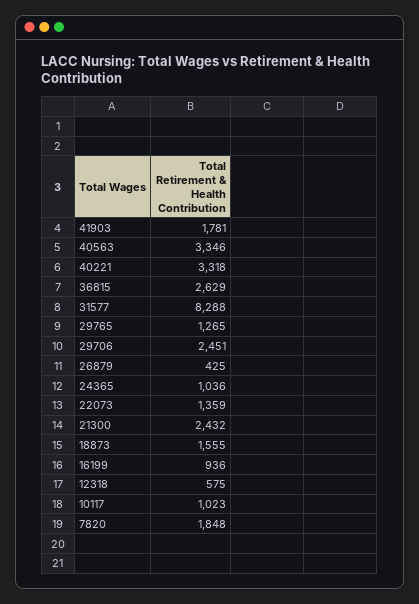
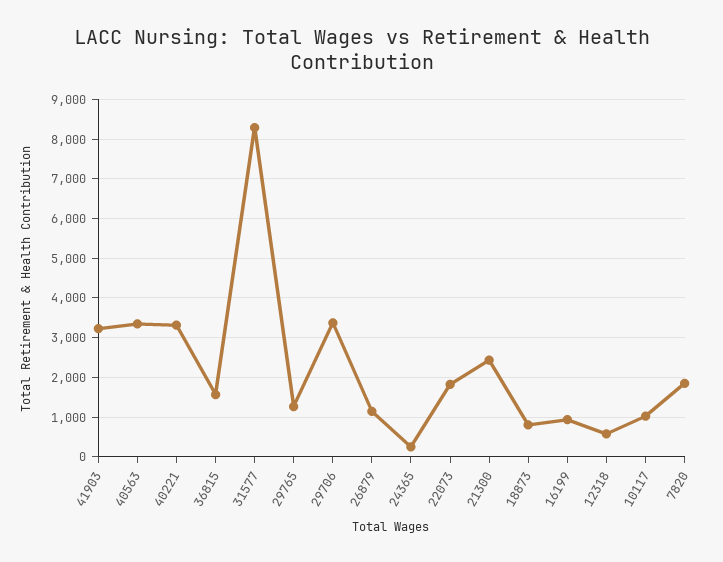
  {
-   "41903": 1781,
+   "41903": 3200,
    "40563": 3346,
    "40221": 3318,
-   "36815": 2629,
+   "36815": 1600,
    "31577": 8288,
    "29765": 1265,
-   "29706": 2451,
+   "29706": 3400,
-   "26879": 425,
+   "26879": 1200,
-   "24365": 1036,
+   "24365": 200,
-   "22073": 1359,
+   "22073": 1800,
    "21300": 2432,
-   "18873": 1555,
+   "18873": 800,
    "16199": 936,
    "12318": 575,
    "10117": 1023,
    "7820": 1848
  }

